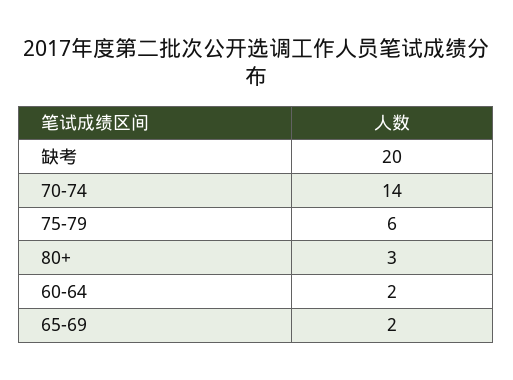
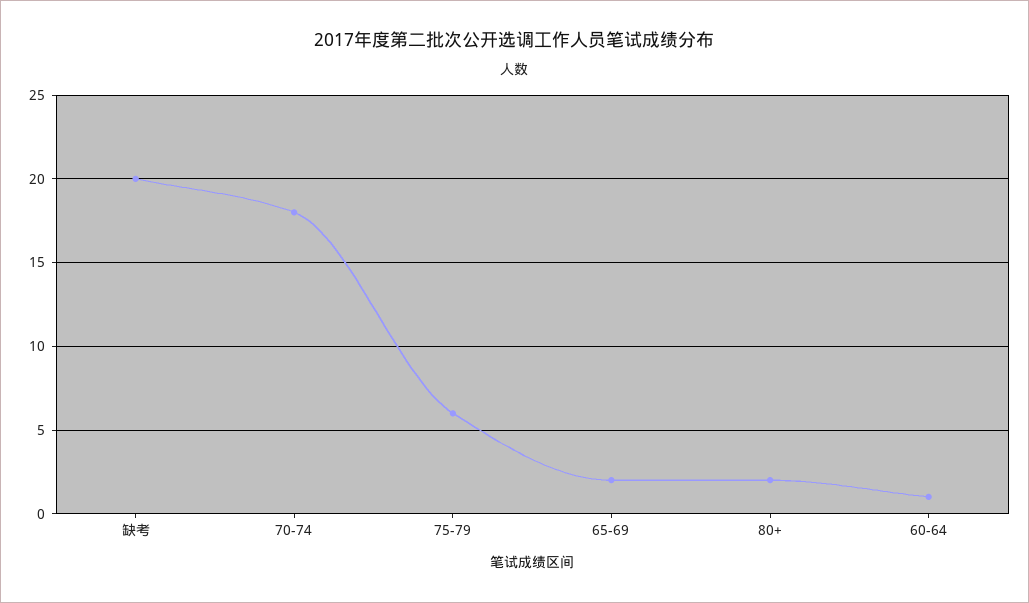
  {
    "缺考": 20,
-   "70-74": 14,
+   "70-74": 18,
    "75-79": 6,
-   "80+": 3,
+   "80+": 2,
-   "60-64": 2,
+   "60-64": 1,
    "65-69": 2
  }

